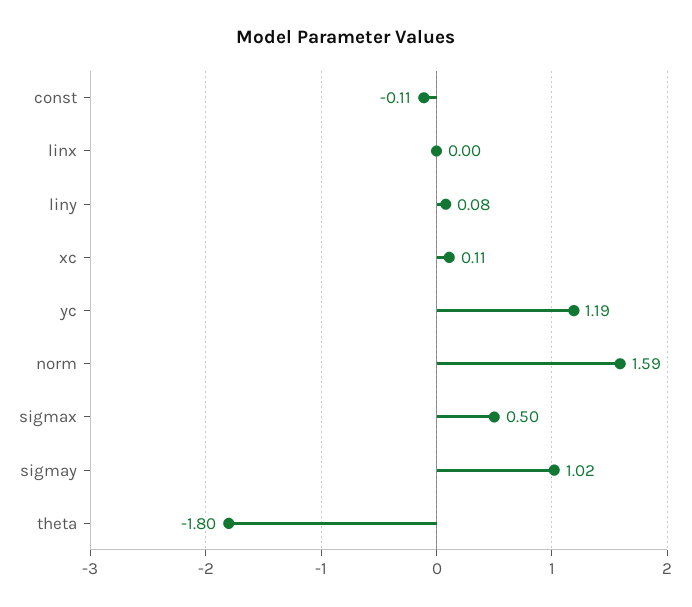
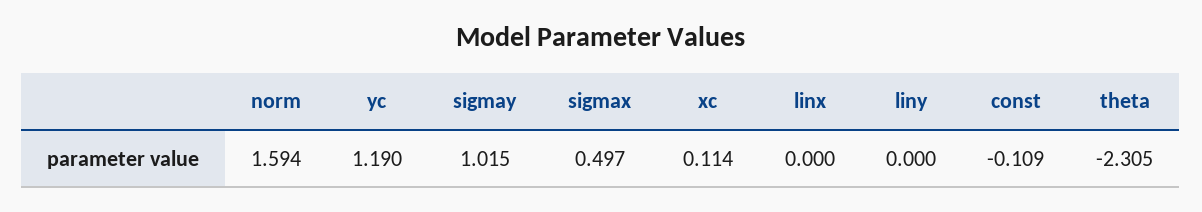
  {
    "const": -0.109,
    "linx": 0,
-   "liny": 0.08,
+   "liny": 0,
    "xc": 0.114,
    "yc": 1.19,
    "norm": 1.594,
    "sigmax": 0.497,
    "sigmay": 1.015,
-   "theta": -1.8
+   "theta": -2.305
  }

